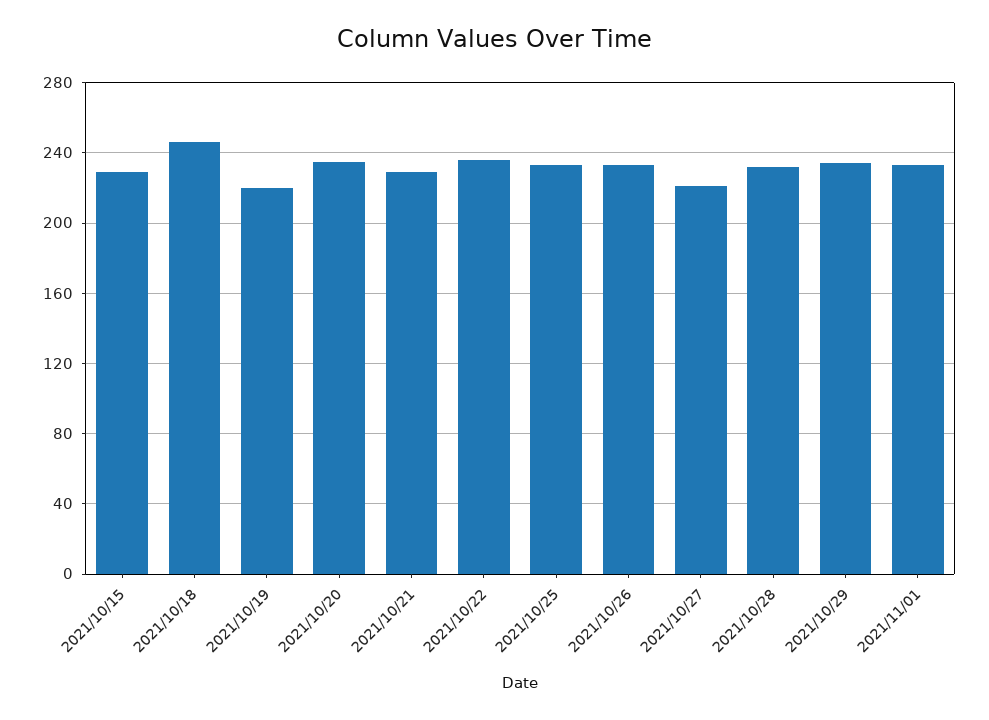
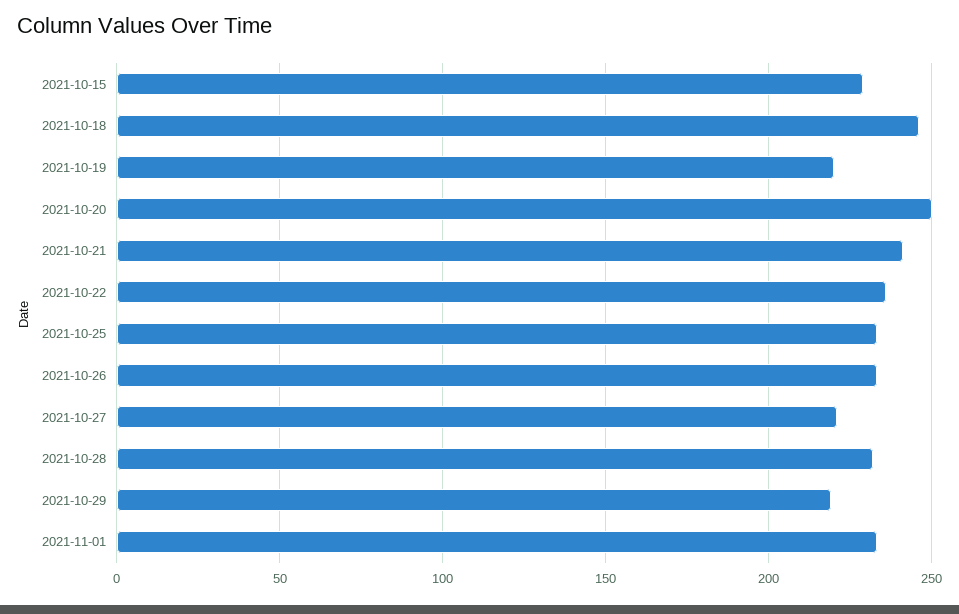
  {
    "2021/10/15": 230,
    "2021/10/18": 245,
    "2021/10/19": 220,
-   "2021/10/20": 235,
+   "2021/10/20": 250,
-   "2021/10/21": 230,
+   "2021/10/21": 240,
    "2021/10/22": 235,
    "2021/10/25": 235,
    "2021/10/26": 235,
    "2021/10/27": 220,
    "2021/10/28": 230,
-   "2021/10/29": 235,
+   "2021/10/29": 220,
    "2021/11/01": 235
  }

